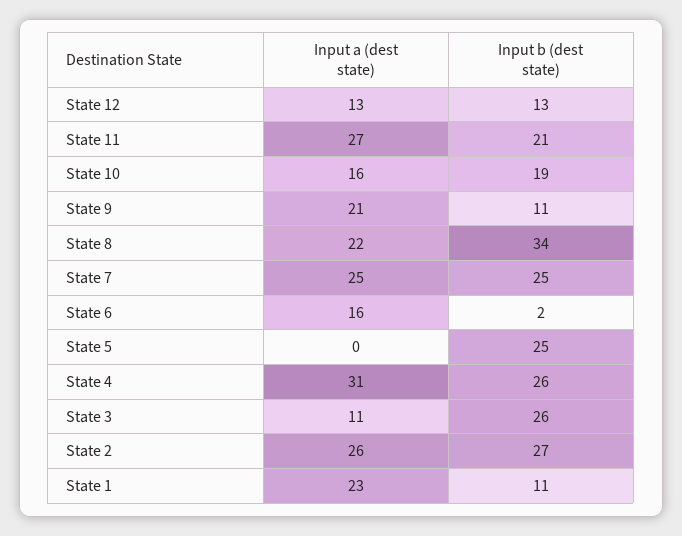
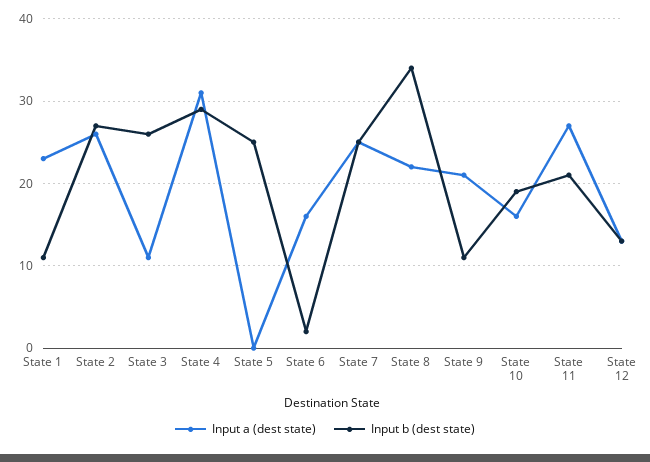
  {
    "Input a (dest state)": {
      "State 12": 13,
      "State 11": 27,
      "State 10": 16,
      "State 9": 21,
      "State 8": 22,
      "State 7": 25,
      "State 6": 16,
      "State 5": 0,
      "State 4": 31,
      "State 3": 11,
      "State 2": 26,
      "State 1": 23
    },
    "Input b (dest state)": {
      "State 12": 13,
      "State 11": 21,
      "State 10": 19,
      "State 9": 11,
      "State 8": 34,
      "State 7": 25,
      "State 6": 2,
      "State 5": 25,
-     "State 4": 26,
+     "State 4": 29,
      "State 3": 26,
      "State 2": 27,
      "State 1": 11
    }
  }

